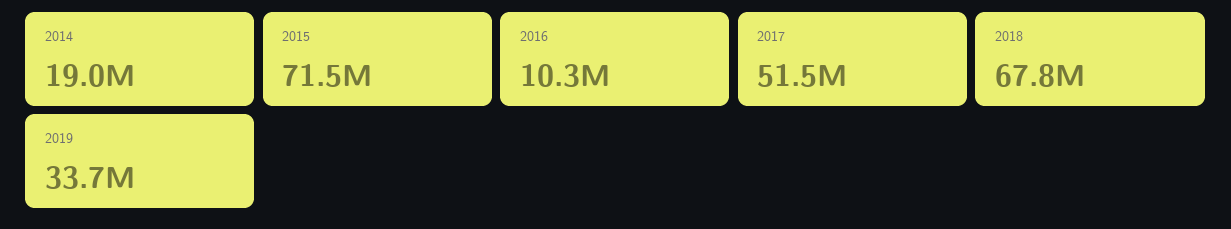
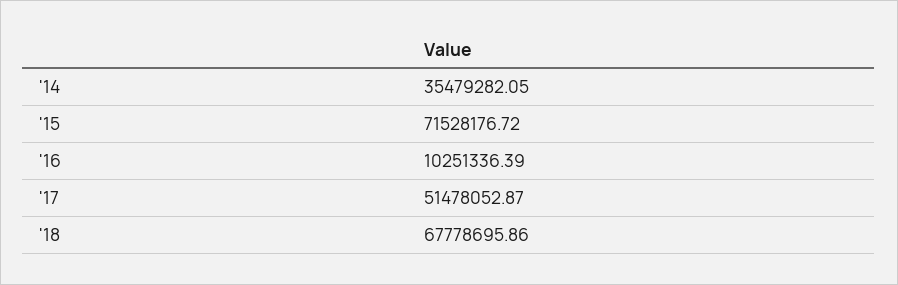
  {
-   "2014": 19000000,
+   "2014": 35479282.05,
    "2015": 71528176.72,
    "2016": 10251336.39,
    "2017": 51478052.87,
-   "2018": 67778695.86,
+   "2018": 67778695.86
-   "2019": 33700000
  }

